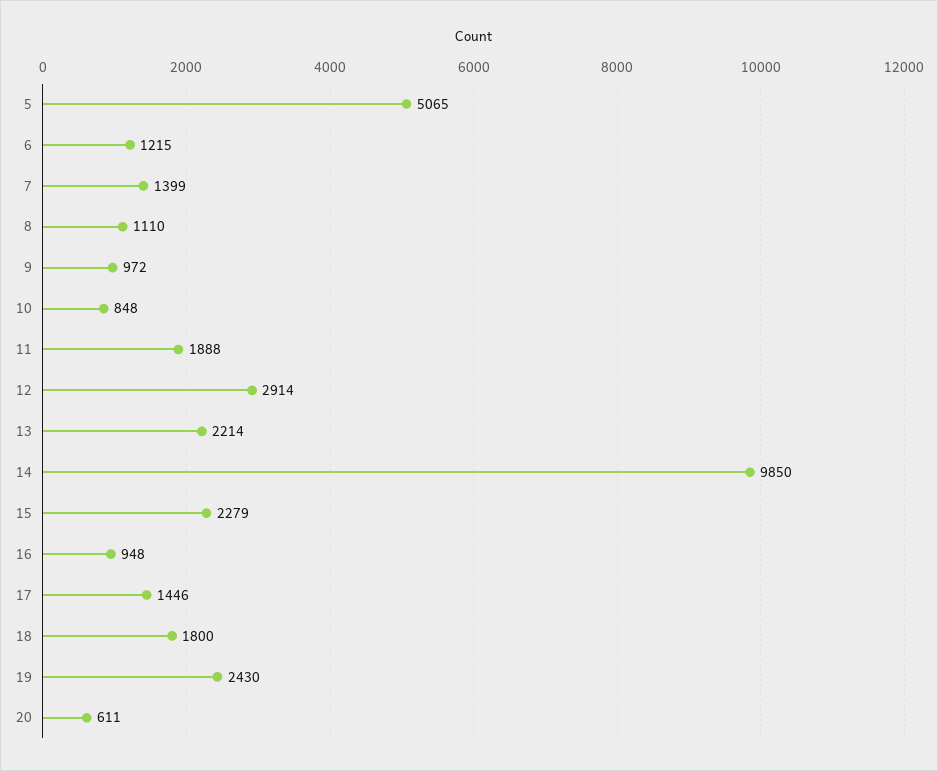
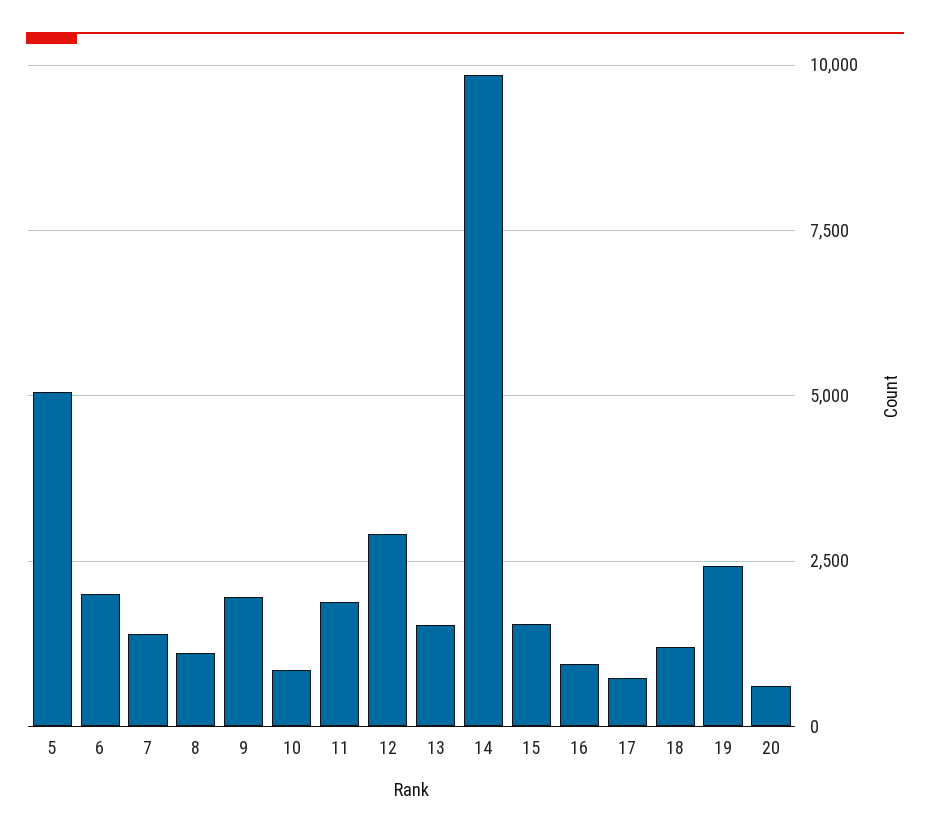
  {
    "5": 5065,
-   "6": 1215,
+   "6": 2000,
    "7": 1399,
    "8": 1110,
-   "9": 972,
+   "9": 2000,
    "10": 848,
    "11": 1888,
    "12": 2914,
-   "13": 2214,
+   "13": 1500,
    "14": 9850,
-   "15": 2279,
+   "15": 1500,
    "16": 948,
-   "17": 1446,
+   "17": 750,
-   "18": 1800,
+   "18": 1250,
    "19": 2430,
    "20": 611
  }

